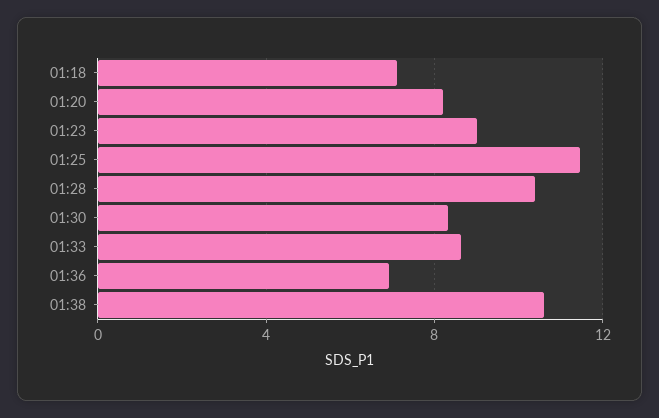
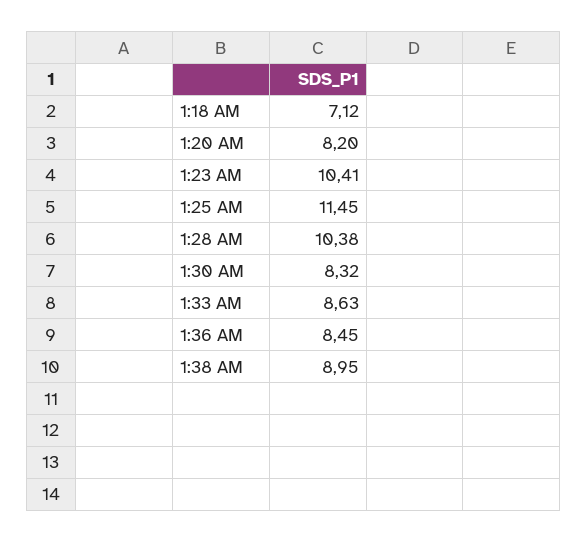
  {
    "01:18": 7.12,
    "01:20": 8.2,
-   "01:23": 9,
+   "01:23": 10.41,
    "01:25": 11.45,
    "01:28": 10.38,
    "01:30": 8.32,
    "01:33": 8.63,
-   "01:36": 7,
+   "01:36": 8.45,
-   "01:38": 10.5
+   "01:38": 8.95
  }

